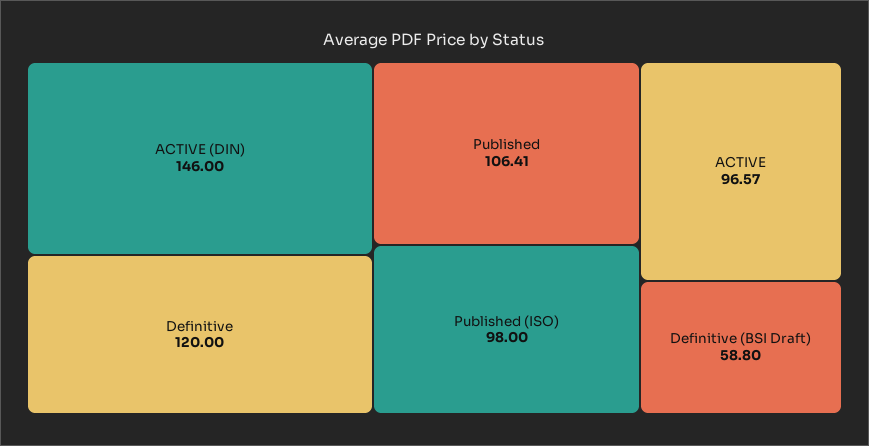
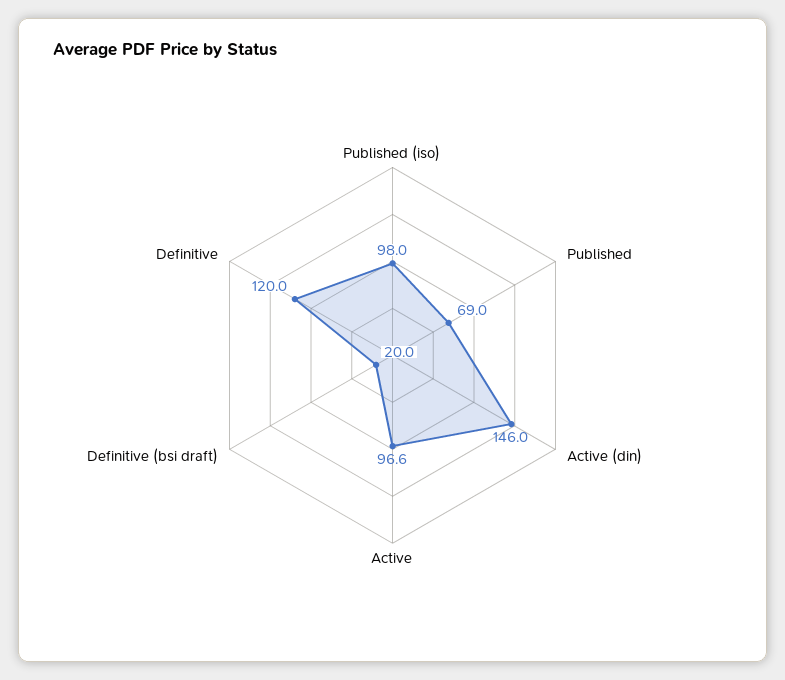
  {
    "ACTIVE (DIN)": 146,
    "Definitive": 120,
-   "Published": 106.41,
+   "Published": 69,
    "Published (ISO)": 98,
    "ACTIVE": 96.57,
-   "Definitive (BSI Draft)": 58.8
+   "Definitive (BSI Draft)": 20
  }

